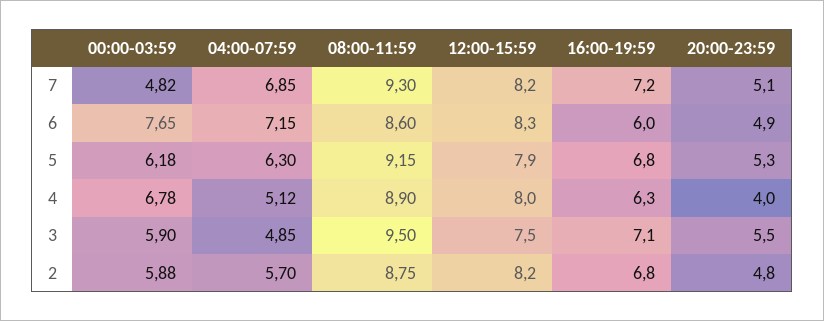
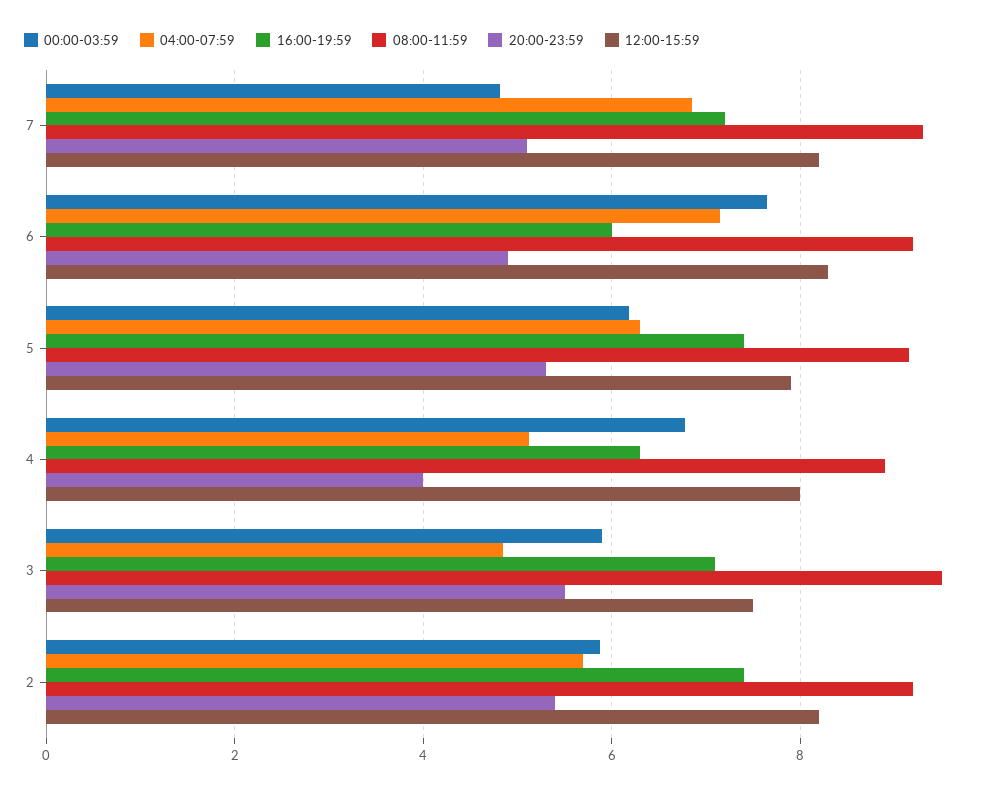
  {
    "00:00-03:59": {
      "7": 4.82,
      "6": 7.65,
      "5": 6.18,
      "4": 6.78,
      "3": 5.9,
      "2": 5.88
    },
    "04:00-07:59": {
      "7": 6.85,
      "6": 7.15,
      "5": 6.3,
      "4": 5.12,
      "3": 4.85,
      "2": 5.7
    },
    "08:00-11:59": {
      "7": 9.3,
-     "6": 8.6,
+     "6": 9.2,
      "5": 9.15,
      "4": 8.9,
      "3": 9.5,
-     "2": 8.75
+     "2": 9.2
    },
    "12:00-15:59": {
      "7": 8.2,
      "6": 8.3,
      "5": 7.9,
      "4": 8,
      "3": 7.5,
      "2": 8.2
    },
    "16:00-19:59": {
      "7": 7.2,
      "6": 6,
-     "5": 6.8,
+     "5": 7.4,
      "4": 6.3,
      "3": 7.1,
-     "2": 6.8
+     "2": 7.4
    },
    "20:00-23:59": {
      "7": 5.1,
      "6": 4.9,
      "5": 5.3,
      "4": 4,
      "3": 5.5,
-     "2": 4.8
+     "2": 5.4
    }
  }

